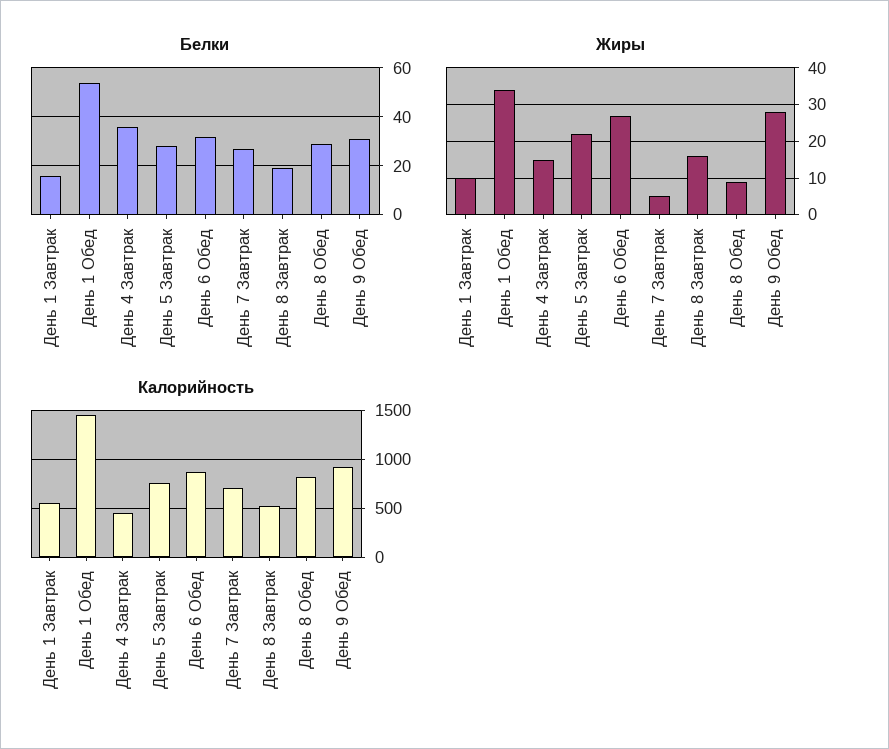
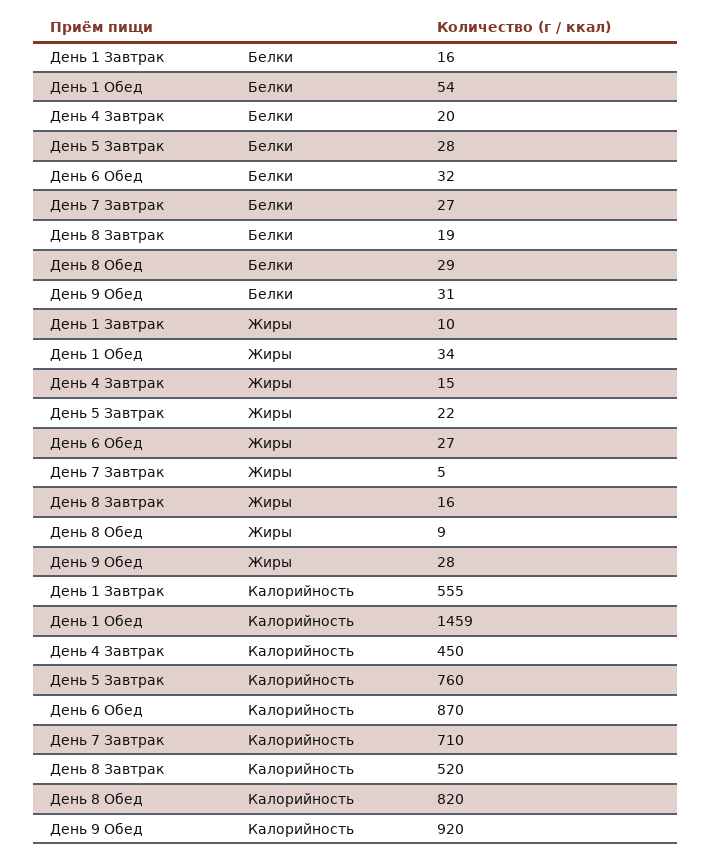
  {
    "Белки": {
      "День 1 Завтрак": 16,
      "День 1 Обед": 54,
-     "День 4 Завтрак": 35,
+     "День 4 Завтрак": 20,
      "День 5 Завтрак": 28,
      "День 6 Обед": 32,
      "День 7 Завтрак": 27,
      "День 8 Завтрак": 19,
      "День 8 Обед": 29,
      "День 9 Обед": 31
    },
    "Жиры": {
      "День 1 Завтрак": 10,
      "День 1 Обед": 34,
      "День 4 Завтрак": 15,
      "День 5 Завтрак": 22,
      "День 6 Обед": 27,
      "День 7 Завтрак": 5,
      "День 8 Завтрак": 16,
      "День 8 Обед": 9,
      "День 9 Обед": 28
    },
    "Калорийность": {
      "День 1 Завтрак": 555,
      "День 1 Обед": 1459,
      "День 4 Завтрак": 450,
      "День 5 Завтрак": 760,
      "День 6 Обед": 870,
      "День 7 Завтрак": 710,
      "День 8 Завтрак": 520,
      "День 8 Обед": 820,
      "День 9 Обед": 920
    }
  }

